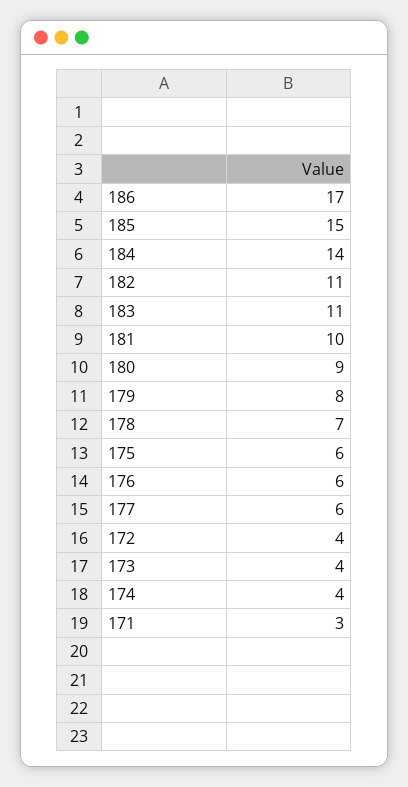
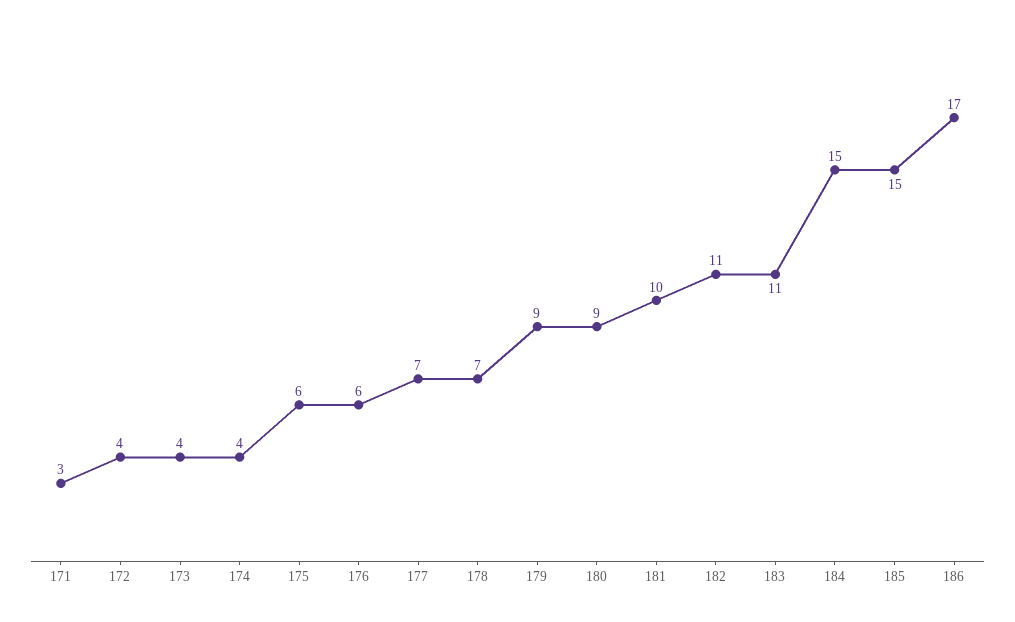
  {
    "186": 17,
    "185": 15,
-   "184": 14,
+   "184": 15,
    "182": 11,
    "183": 11,
    "181": 10,
    "180": 9,
-   "179": 8,
+   "179": 9,
    "178": 7,
    "175": 6,
    "176": 6,
-   "177": 6,
+   "177": 7,
    "172": 4,
    "173": 4,
    "174": 4,
    "171": 3
  }

